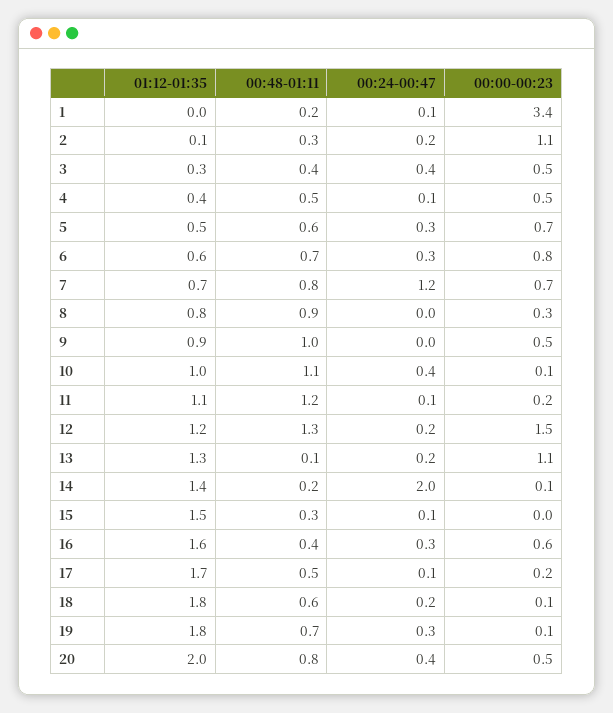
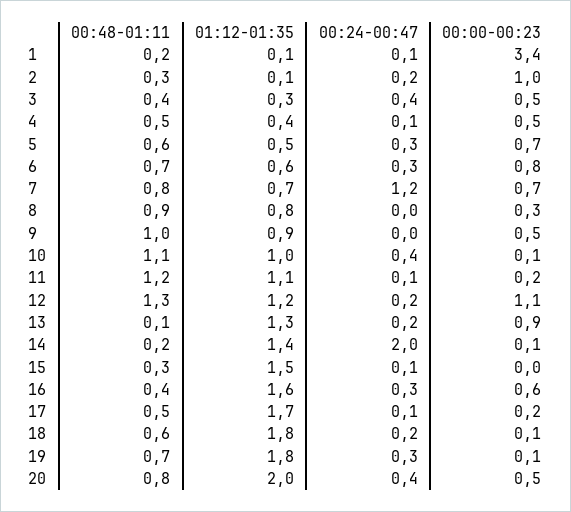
  {
    "01:12-01:35": {
-     "1": 0,
+     "1": 0.1,
      "2": 0.1,
      "3": 0.3,
      "4": 0.4,
      "5": 0.5,
      "6": 0.6,
      "7": 0.7,
      "8": 0.8,
      "9": 0.9,
      "10": 1,
      "11": 1.1,
      "12": 1.2,
      "13": 1.3,
      "14": 1.4,
      "15": 1.5,
      "16": 1.6,
      "17": 1.7,
      "18": 1.8,
      "19": 1.8,
      "20": 2
    },
    "00:48-01:11": {
      "1": 0.2,
      "2": 0.3,
      "3": 0.4,
      "4": 0.5,
      "5": 0.6,
      "6": 0.7,
      "7": 0.8,
      "8": 0.9,
      "9": 1,
      "10": 1.1,
      "11": 1.2,
      "12": 1.3,
      "13": 0.1,
      "14": 0.2,
      "15": 0.3,
      "16": 0.4,
      "17": 0.5,
      "18": 0.6,
      "19": 0.7,
      "20": 0.8
    },
    "00:24-00:47": {
      "1": 0.1,
      "2": 0.2,
      "3": 0.4,
      "4": 0.1,
      "5": 0.3,
      "6": 0.3,
      "7": 1.2,
      "8": 0,
      "9": 0,
      "10": 0.4,
      "11": 0.1,
      "12": 0.2,
      "13": 0.2,
      "14": 2,
      "15": 0.1,
      "16": 0.3,
      "17": 0.1,
      "18": 0.2,
      "19": 0.3,
      "20": 0.4
    },
    "00:00-00:23": {
      "1": 3.4,
-     "2": 1.1,
+     "2": 1,
      "3": 0.5,
      "4": 0.5,
      "5": 0.7,
      "6": 0.8,
      "7": 0.7,
      "8": 0.3,
      "9": 0.5,
      "10": 0.1,
      "11": 0.2,
-     "12": 1.5,
+     "12": 1.1,
-     "13": 1.1,
+     "13": 0.9,
      "14": 0.1,
      "15": 0,
      "16": 0.6,
      "17": 0.2,
      "18": 0.1,
      "19": 0.1,
      "20": 0.5
    }
  }

